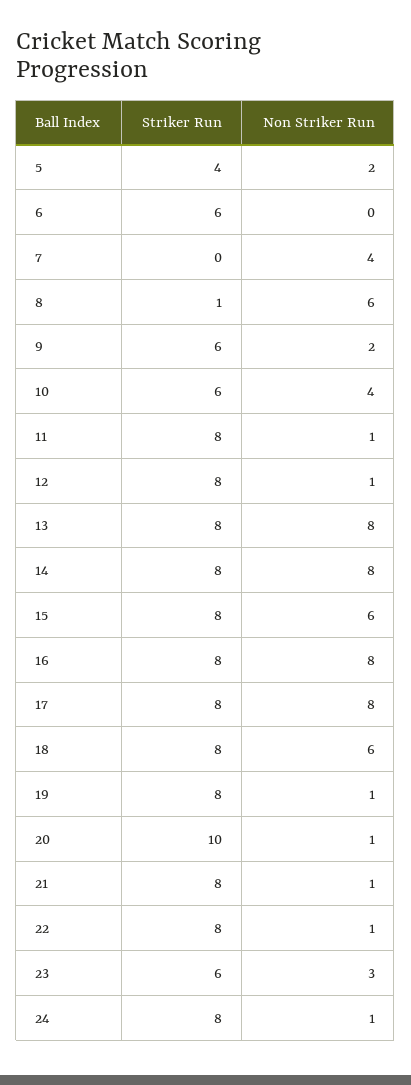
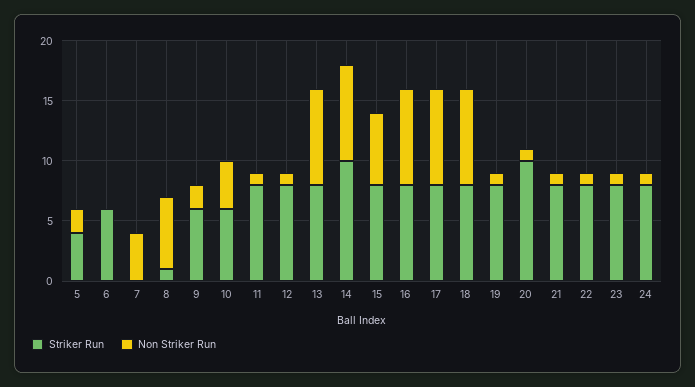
  {
    "Striker Run": {
      "5": 4,
      "6": 6,
      "7": 0,
      "8": 1,
      "9": 6,
      "10": 6,
      "11": 8,
      "12": 8,
      "13": 8,
-     "14": 8,
+     "14": 10,
      "15": 8,
      "16": 8,
      "17": 8,
      "18": 8,
      "19": 8,
      "20": 10,
      "21": 8,
      "22": 8,
-     "23": 6,
+     "23": 8,
      "24": 8
    },
    "Non Striker Run": {
      "5": 2,
      "6": 0,
      "7": 4,
      "8": 6,
      "9": 2,
      "10": 4,
      "11": 1,
      "12": 1,
      "13": 8,
      "14": 8,
      "15": 6,
      "16": 8,
      "17": 8,
-     "18": 6,
+     "18": 8,
      "19": 1,
      "20": 1,
      "21": 1,
      "22": 1,
-     "23": 3,
+     "23": 1,
      "24": 1
    }
  }

